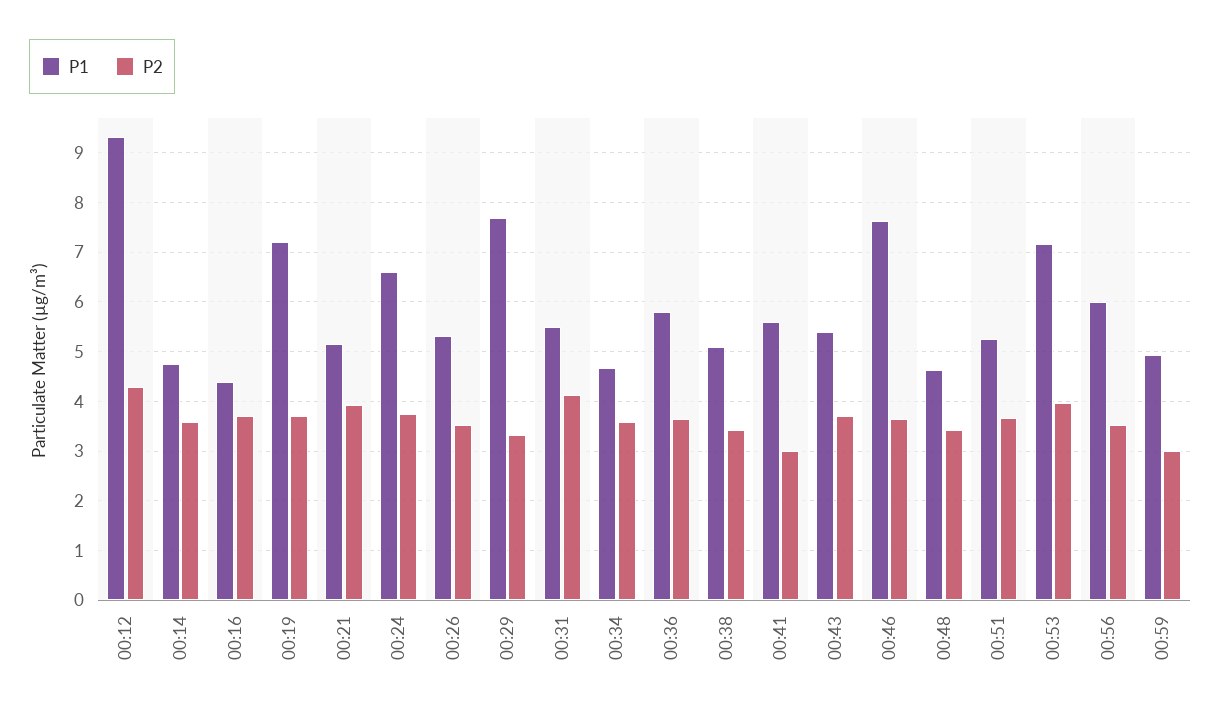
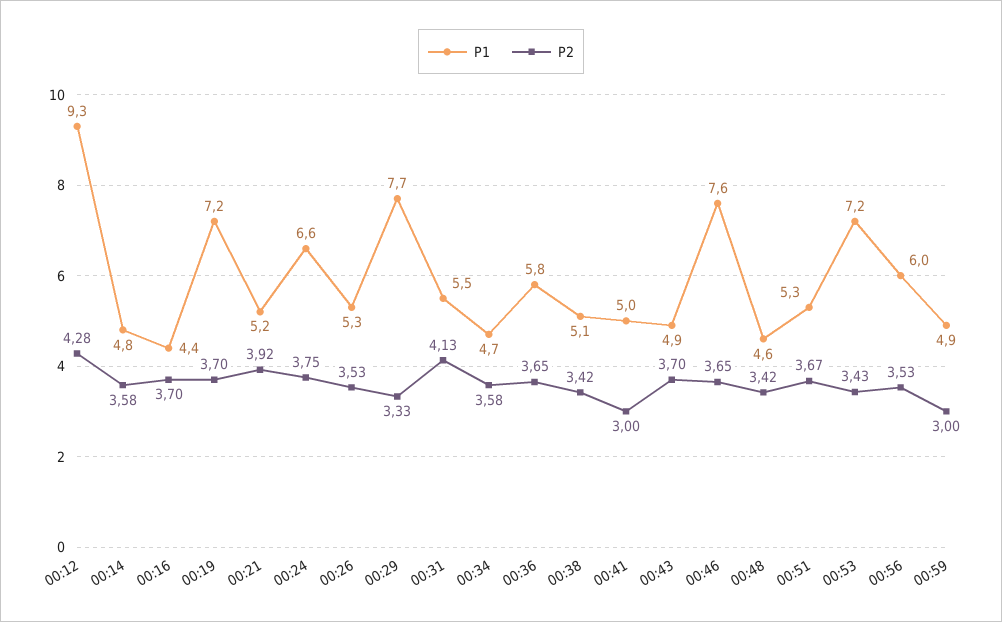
  {
    "P1": {
      "00:12": 9.3,
      "00:14": 4.8,
      "00:16": 4.4,
      "00:19": 7.2,
      "00:21": 5.2,
      "00:24": 6.6,
      "00:26": 5.3,
      "00:29": 7.7,
      "00:31": 5.5,
      "00:34": 4.7,
      "00:36": 5.8,
      "00:38": 5.1,
-     "00:41": 5.6,
+     "00:41": 5,
-     "00:43": 5.4,
+     "00:43": 4.9,
      "00:46": 7.6,
      "00:48": 4.6,
      "00:51": 5.3,
      "00:53": 7.2,
      "00:56": 6,
      "00:59": 4.9
    },
    "P2": {
      "00:12": 4.28,
      "00:14": 3.58,
      "00:16": 3.7,
      "00:19": 3.7,
      "00:21": 3.92,
      "00:24": 3.75,
      "00:26": 3.53,
      "00:29": 3.33,
      "00:31": 4.13,
      "00:34": 3.58,
      "00:36": 3.65,
      "00:38": 3.42,
      "00:41": 3,
      "00:43": 3.7,
      "00:46": 3.65,
      "00:48": 3.42,
      "00:51": 3.67,
-     "00:53": 4,
+     "00:53": 3.43,
      "00:56": 3.53,
      "00:59": 3
    }
  }

